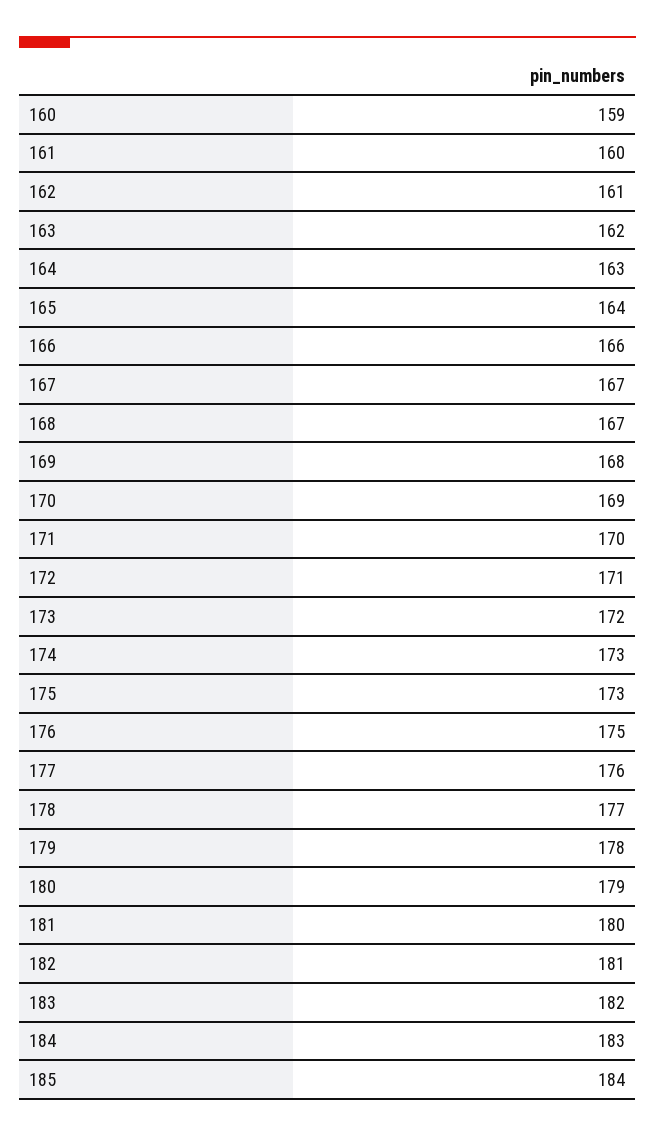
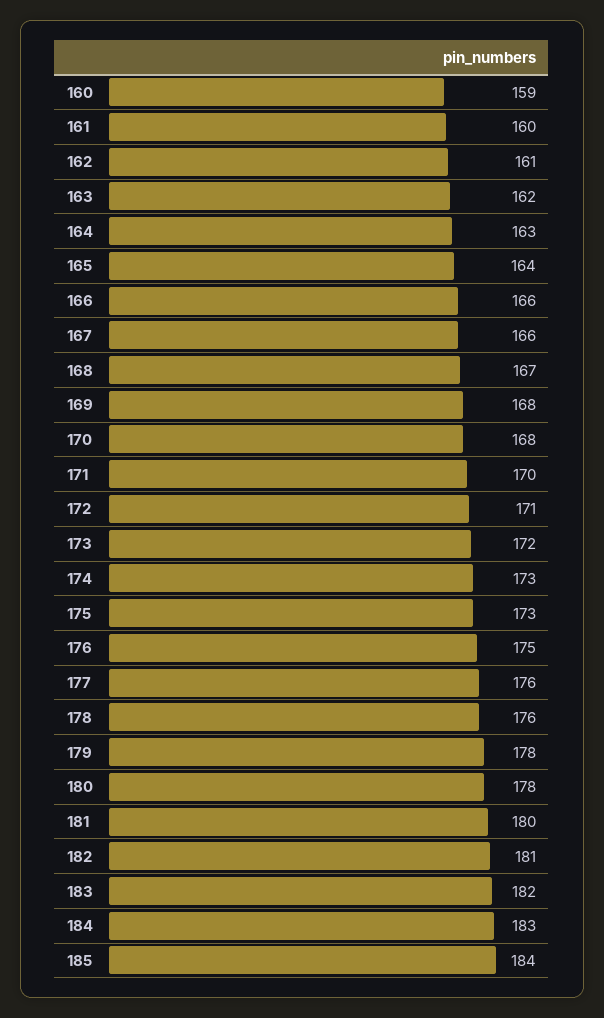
  {
    "160": 159,
    "161": 160,
    "162": 161,
    "163": 162,
    "164": 163,
    "165": 164,
    "166": 166,
-   "167": 167,
+   "167": 166,
    "168": 167,
    "169": 168,
-   "170": 169,
+   "170": 168,
    "171": 170,
    "172": 171,
    "173": 172,
    "174": 173,
    "175": 173,
    "176": 175,
    "177": 176,
-   "178": 177,
+   "178": 176,
    "179": 178,
-   "180": 179,
+   "180": 178,
    "181": 180,
    "182": 181,
    "183": 182,
    "184": 183,
    "185": 184
  }

